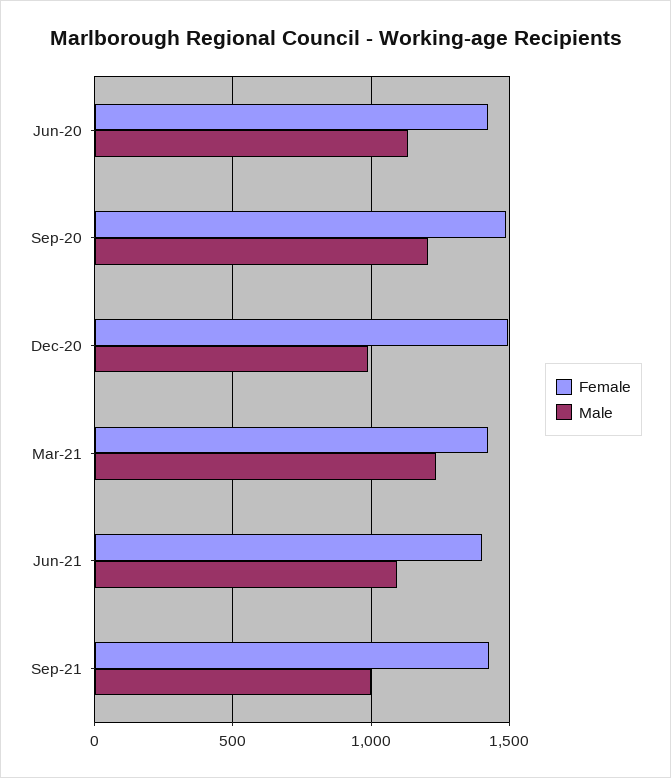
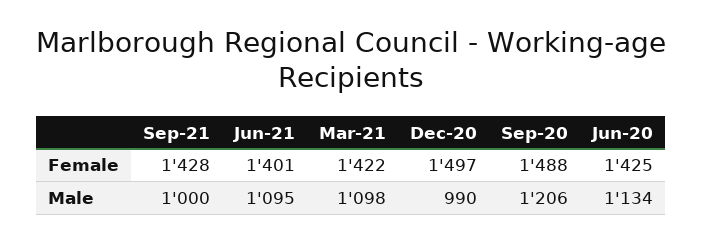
  {
    "Female": {
      "Jun-20": 1425,
      "Sep-20": 1488,
      "Dec-20": 1497,
      "Mar-21": 1422,
      "Jun-21": 1401,
      "Sep-21": 1428
    },
    "Male": {
      "Jun-20": 1134,
      "Sep-20": 1206,
      "Dec-20": 990,
-     "Mar-21": 1250,
+     "Mar-21": 1098,
      "Jun-21": 1095,
      "Sep-21": 1000
    }
  }

